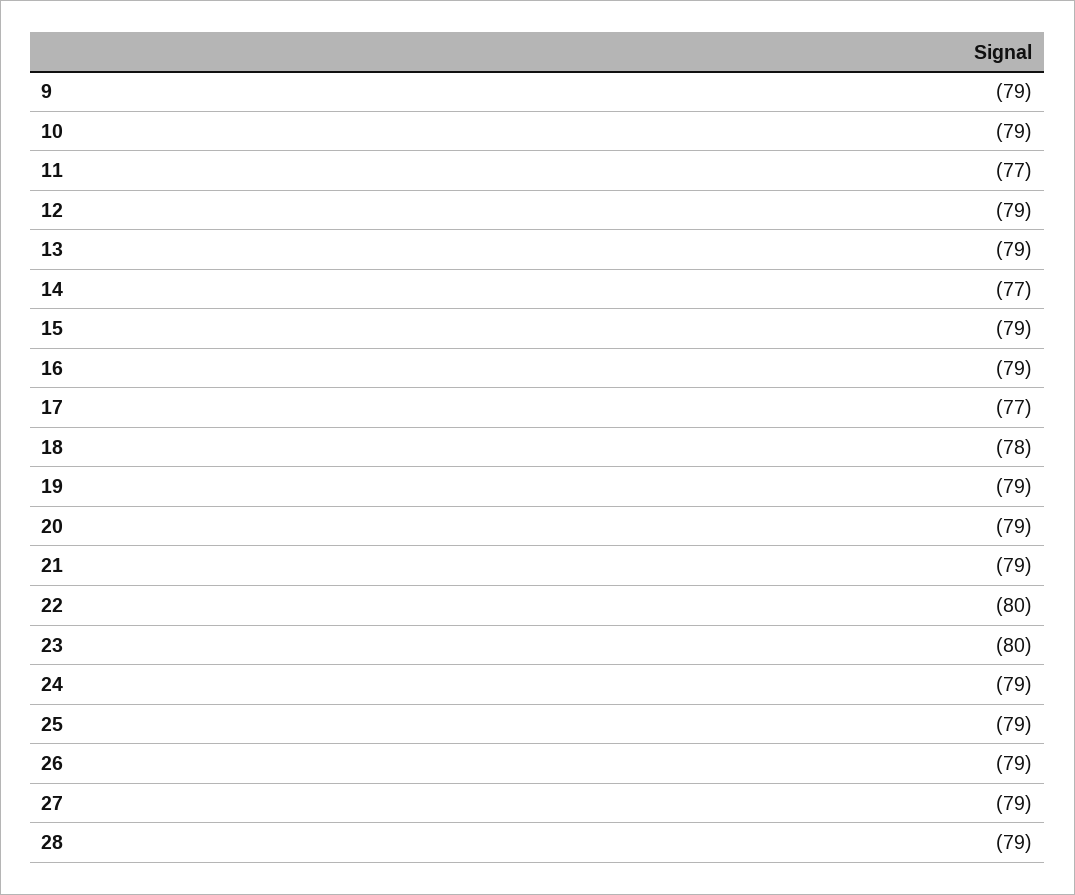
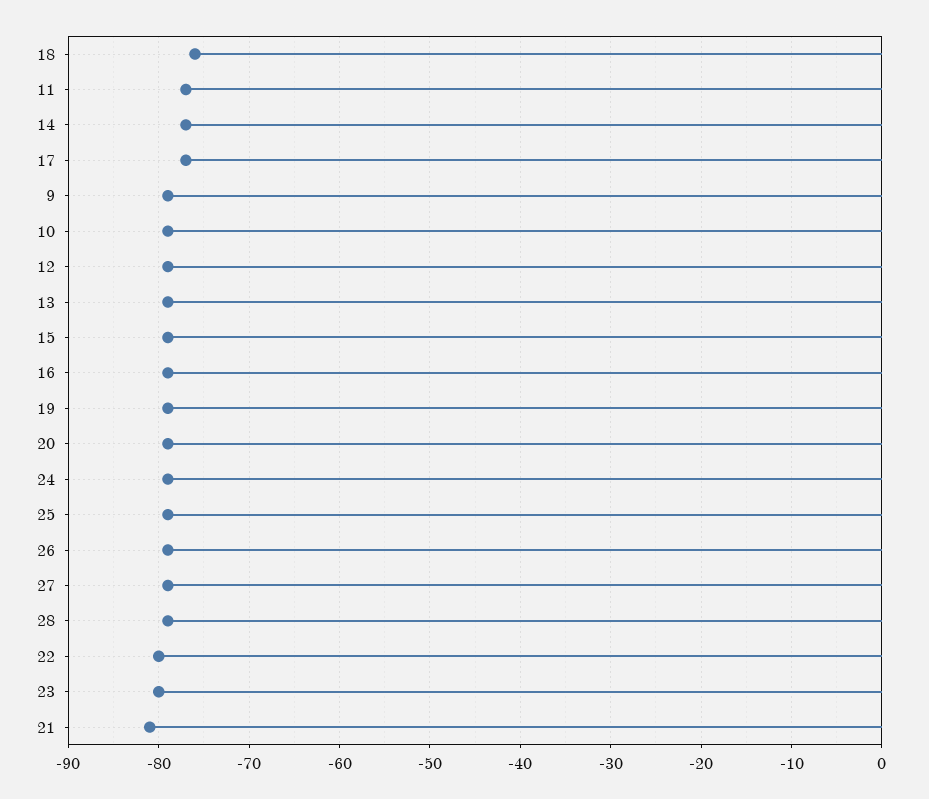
  {
    "9": -79,
    "10": -79,
    "11": -77,
    "12": -79,
    "13": -79,
    "14": -77,
    "15": -79,
    "16": -79,
    "17": -77,
-   "18": -78,
+   "18": -76,
    "19": -79,
    "20": -79,
-   "21": -79,
+   "21": -81,
    "22": -80,
    "23": -80,
    "24": -79,
    "25": -79,
    "26": -79,
    "27": -79,
    "28": -79
  }

